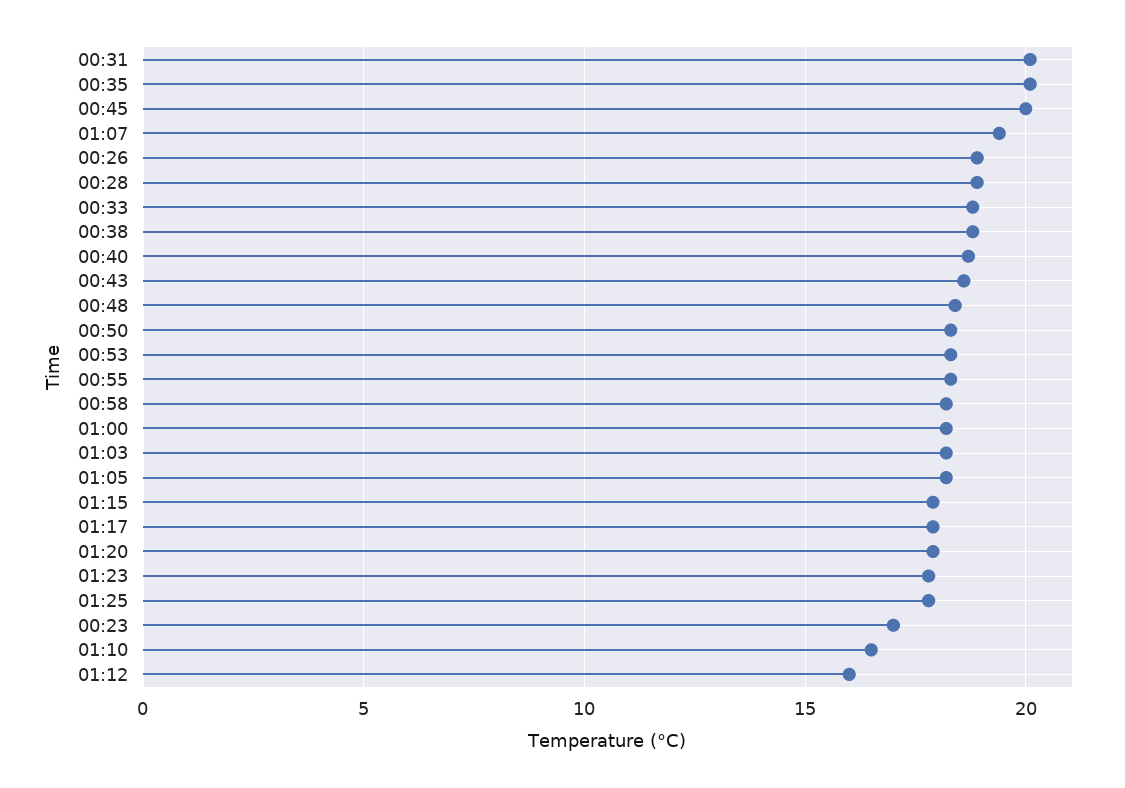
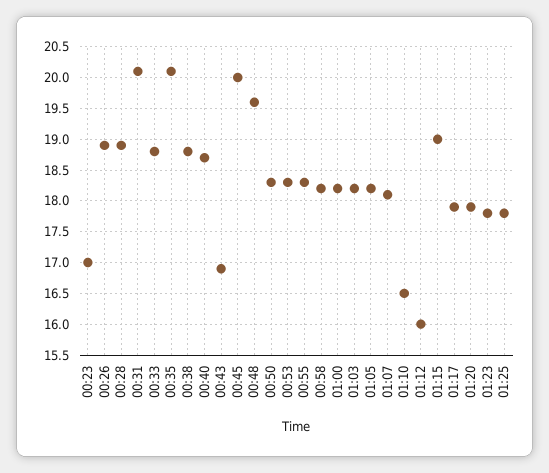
  {
    "00:31": 20.1,
    "00:35": 20.1,
    "00:45": 20,
-   "01:07": 19.5,
+   "01:07": 18.1,
    "00:26": 18.9,
    "00:28": 18.9,
    "00:33": 18.8,
    "00:38": 18.8,
    "00:40": 18.7,
-   "00:43": 18.5,
+   "00:43": 16.9,
-   "00:48": 18.5,
+   "00:48": 19.6,
    "00:50": 18.3,
    "00:53": 18.3,
    "00:55": 18.3,
    "00:58": 18.2,
    "01:00": 18.2,
    "01:03": 18.2,
    "01:05": 18.2,
-   "01:15": 18,
+   "01:15": 19,
    "01:17": 17.9,
    "01:20": 17.9,
    "01:23": 17.8,
    "01:25": 17.8,
    "00:23": 17,
    "01:10": 16.5,
    "01:12": 16
  }

